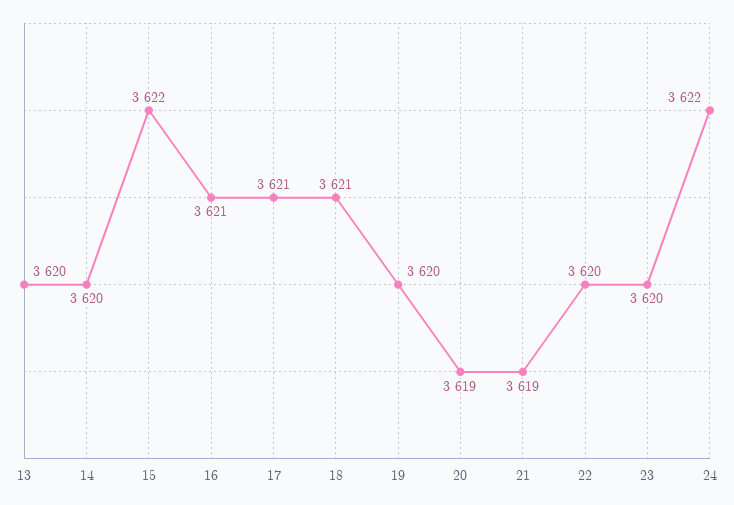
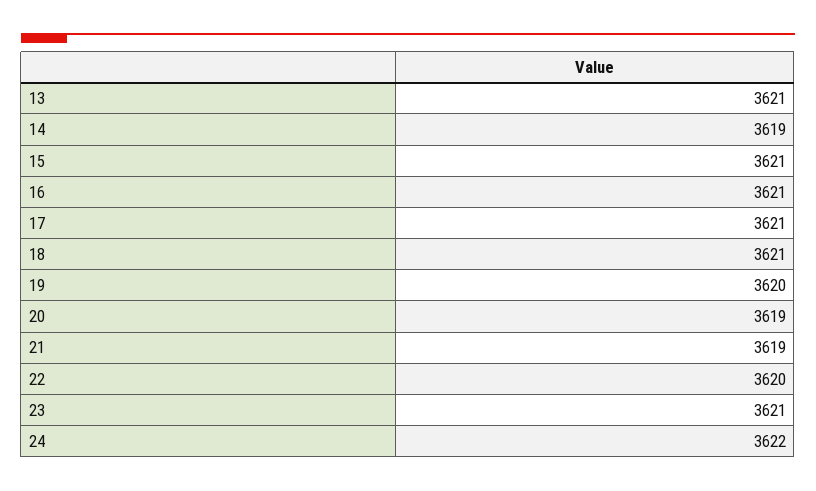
  {
-   "13": 3620,
+   "13": 3621,
-   "14": 3620,
+   "14": 3619,
-   "15": 3622,
+   "15": 3621,
    "16": 3621,
    "17": 3621,
    "18": 3621,
    "19": 3620,
    "20": 3619,
    "21": 3619,
    "22": 3620,
-   "23": 3620,
+   "23": 3621,
    "24": 3622
  }

